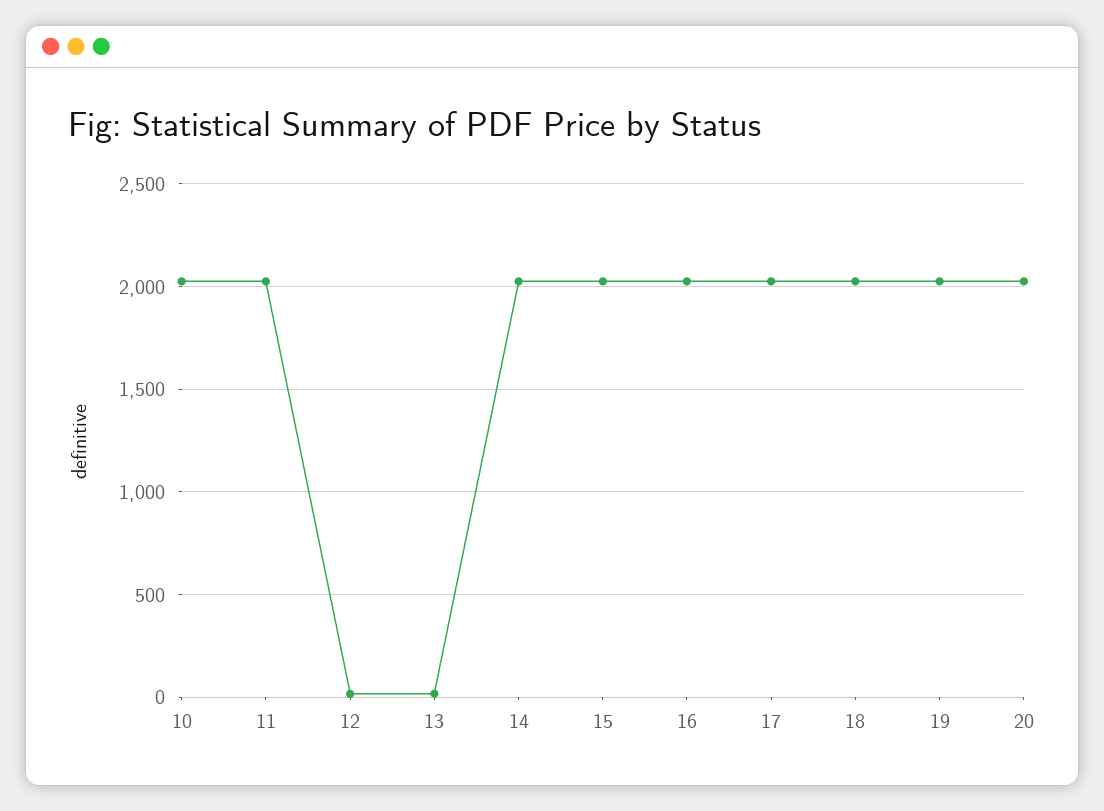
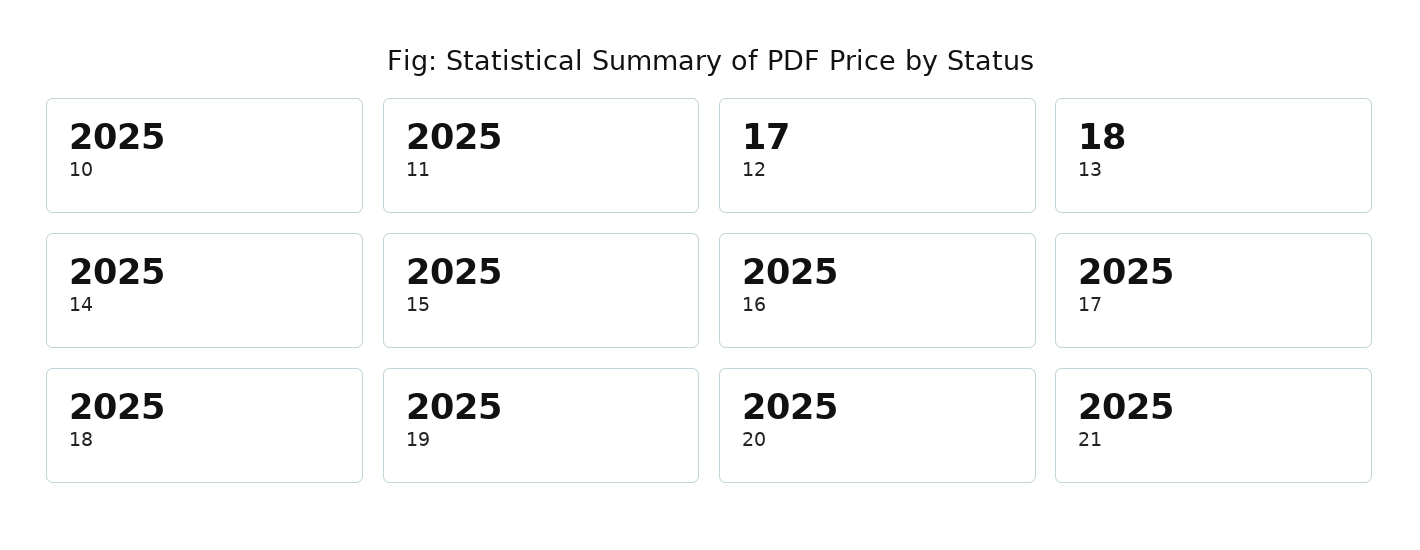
  {
    "10": 2025,
    "11": 2025,
    "12": 17,
    "13": 18,
    "14": 2025,
    "15": 2025,
    "16": 2025,
    "17": 2025,
    "18": 2025,
    "19": 2025,
-   "20": 2025
+   "20": 2025,
+   "21": 2025
  }

